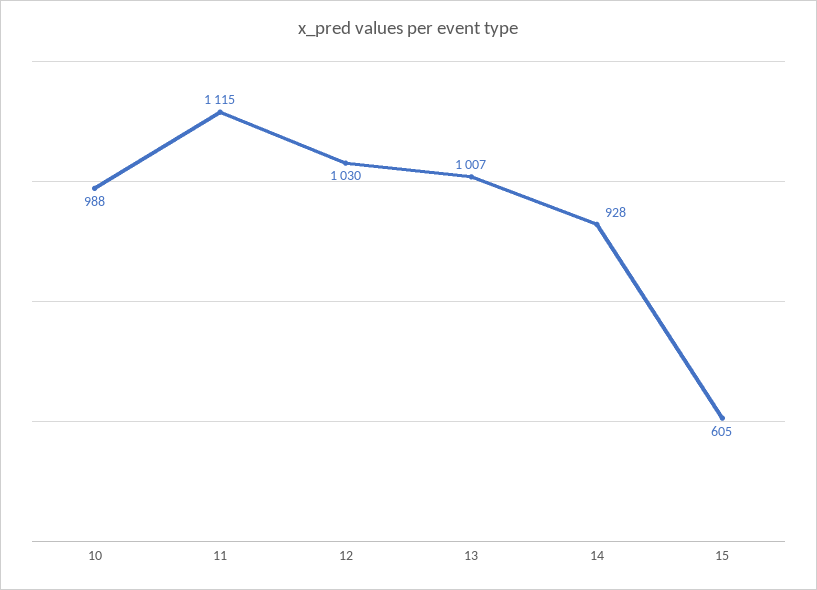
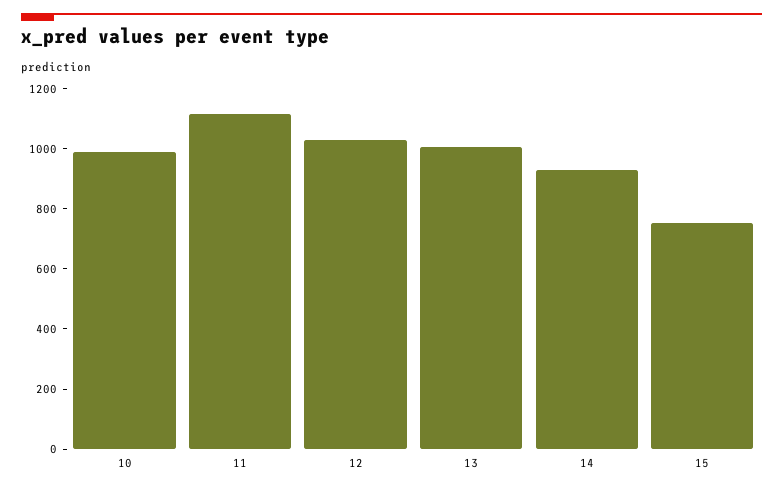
  {
    "10": 988,
    "11": 1115,
    "12": 1030,
    "13": 1007,
    "14": 928,
-   "15": 605
+   "15": 750
  }

